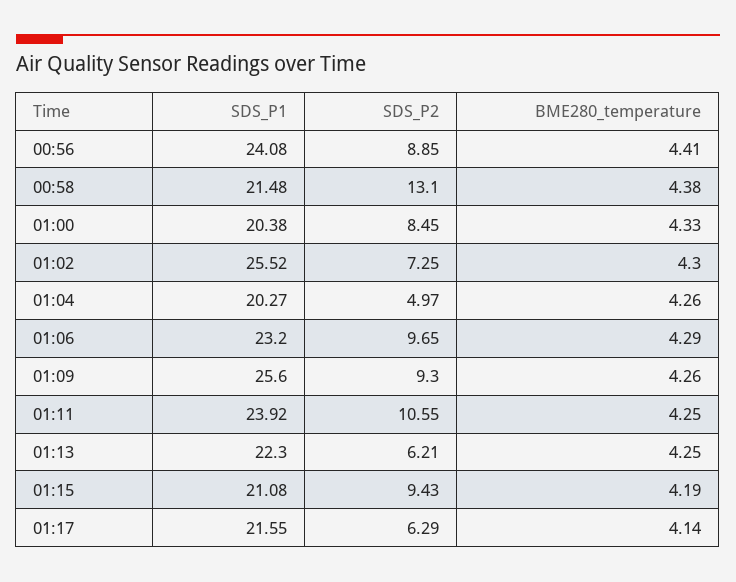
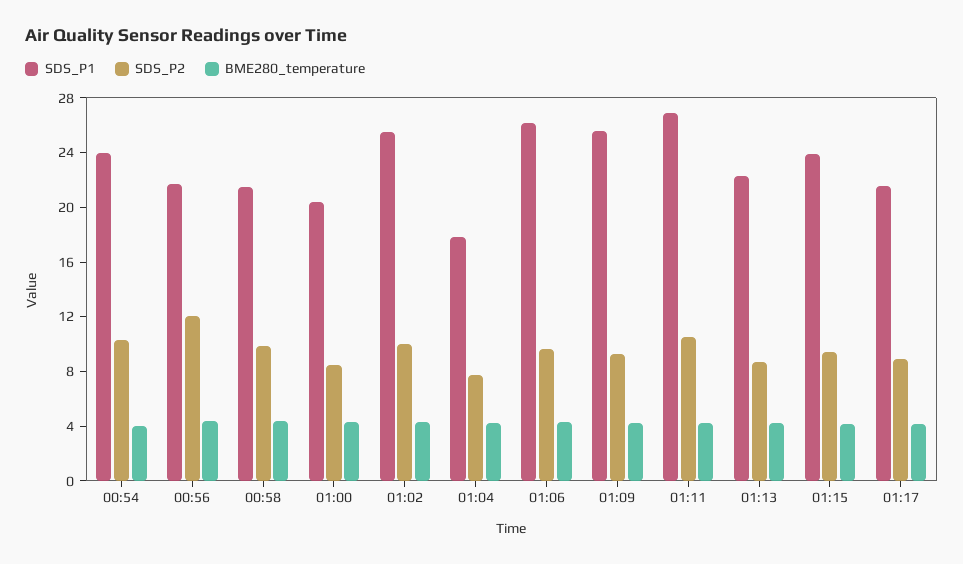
  {
    "SDS_P1": {
-     "00:56": 24.08,
+     "00:56": 22,
      "00:58": 21.48,
      "01:00": 20.38,
      "01:02": 25.52,
-     "01:04": 20.27,
+     "01:04": 18,
-     "01:06": 23.2,
+     "01:06": 26,
      "01:09": 25.6,
-     "01:11": 23.92,
+     "01:11": 27,
      "01:13": 22.3,
-     "01:15": 21.08,
+     "01:15": 24,
-     "01:17": 21.55
+     "01:17": 21.55,
+     "00:54": 24
    },
    "SDS_P2": {
-     "00:56": 8.85,
+     "00:56": 12,
-     "00:58": 13.1,
+     "00:58": 10,
      "01:00": 8.45,
-     "01:02": 7.25,
+     "01:02": 10,
-     "01:04": 4.97,
+     "01:04": 8,
      "01:06": 9.65,
      "01:09": 9.3,
      "01:11": 10.55,
-     "01:13": 6.21,
+     "01:13": 9,
      "01:15": 9.43,
-     "01:17": 6.29
+     "01:17": 9,
+     "00:54": 10
    },
    "BME280_temperature": {
      "00:56": 4.41,
      "00:58": 4.38,
      "01:00": 4.33,
      "01:02": 4.3,
      "01:04": 4.26,
      "01:06": 4.29,
      "01:09": 4.26,
      "01:11": 4.25,
      "01:13": 4.25,
      "01:15": 4.19,
-     "01:17": 4.14
+     "01:17": 4.14,
+     "00:54": 4
    }
  }

